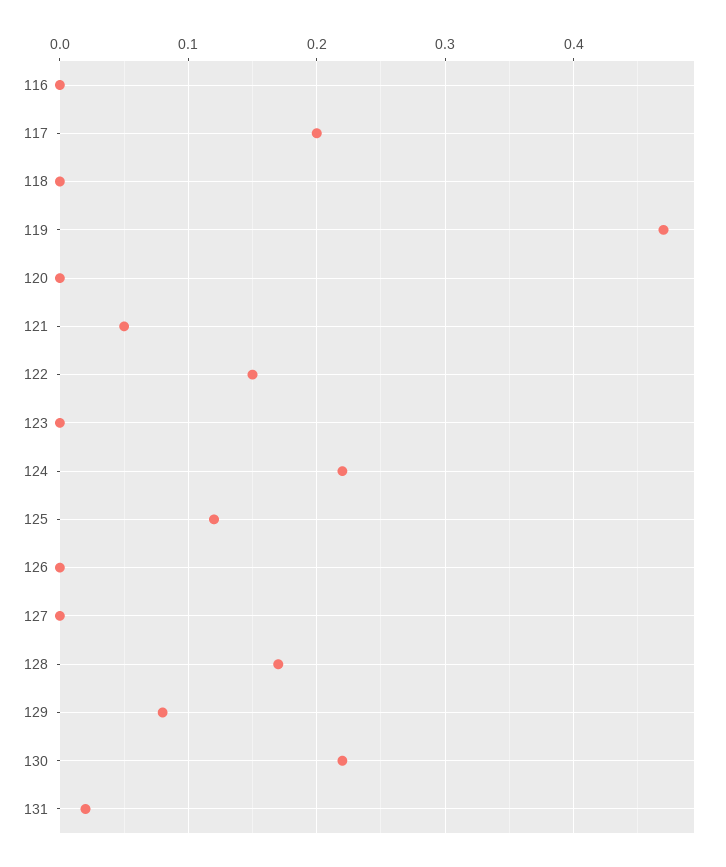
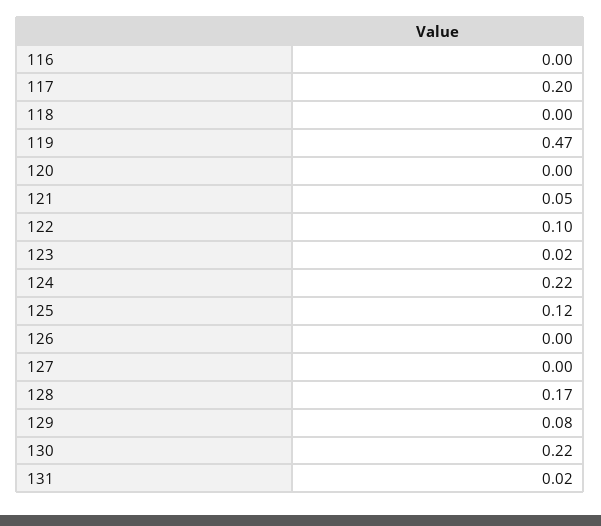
  {
    "116": 0,
    "117": 0.2,
    "118": 0,
    "119": 0.47,
    "120": 0,
    "121": 0.05,
-   "122": 0.15,
+   "122": 0.1,
-   "123": 0,
+   "123": 0.02,
    "124": 0.22,
    "125": 0.12,
    "126": 0,
    "127": 0,
    "128": 0.17,
    "129": 0.08,
    "130": 0.22,
    "131": 0.02
  }

